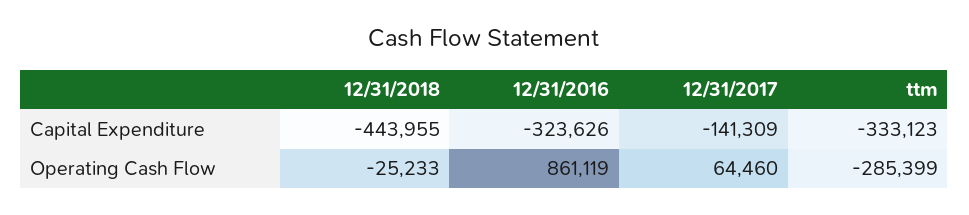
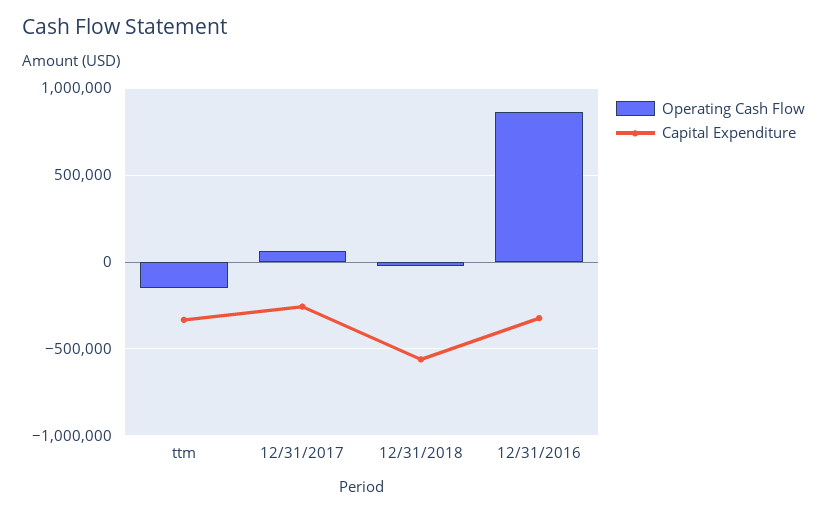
  {
    "Capital Expenditure": {
-     "12/31/2018": -443955,
+     "12/31/2018": -550000,
      "12/31/2016": -323626,
-     "12/31/2017": -141309,
+     "12/31/2017": -250000,
      "ttm": -333123
    },
    "Operating Cash Flow": {
      "12/31/2018": -25233,
      "12/31/2016": 861119,
      "12/31/2017": 64460,
-     "ttm": -285399
+     "ttm": -150000
    }
  }

